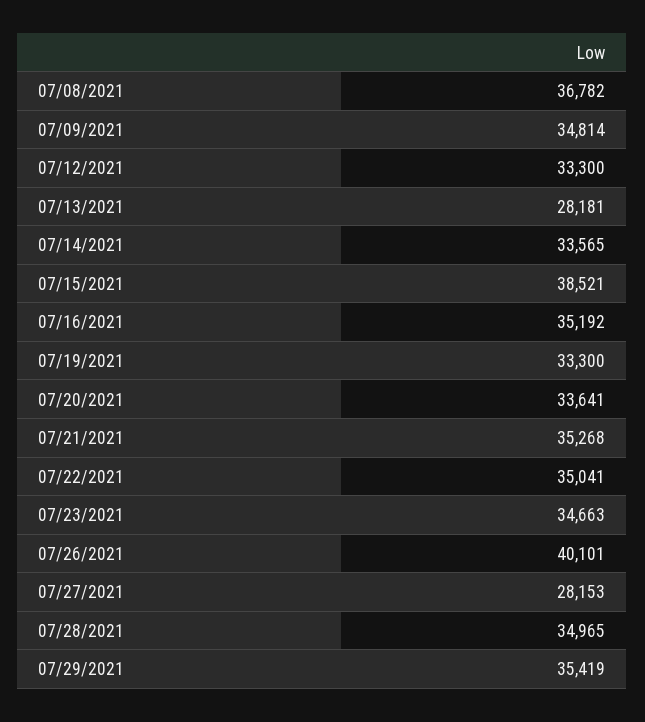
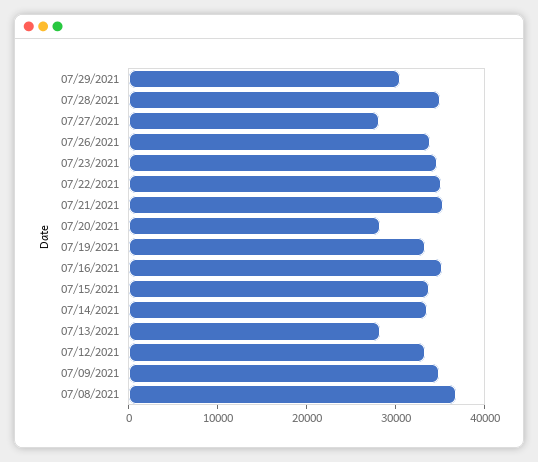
  {
    "07/08/2021": 36782,
    "07/09/2021": 34814,
    "07/12/2021": 33300,
    "07/13/2021": 28181,
    "07/14/2021": 33565,
-   "07/15/2021": 38521,
+   "07/15/2021": 34000,
    "07/16/2021": 35192,
    "07/19/2021": 33300,
-   "07/20/2021": 33641,
+   "07/20/2021": 28000,
    "07/21/2021": 35268,
    "07/22/2021": 35041,
    "07/23/2021": 34663,
-   "07/26/2021": 40101,
+   "07/26/2021": 34000,
    "07/27/2021": 28153,
    "07/28/2021": 34965,
-   "07/29/2021": 35419
+   "07/29/2021": 30000
  }

